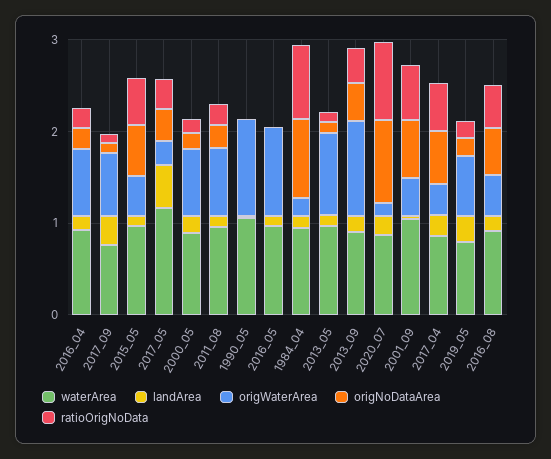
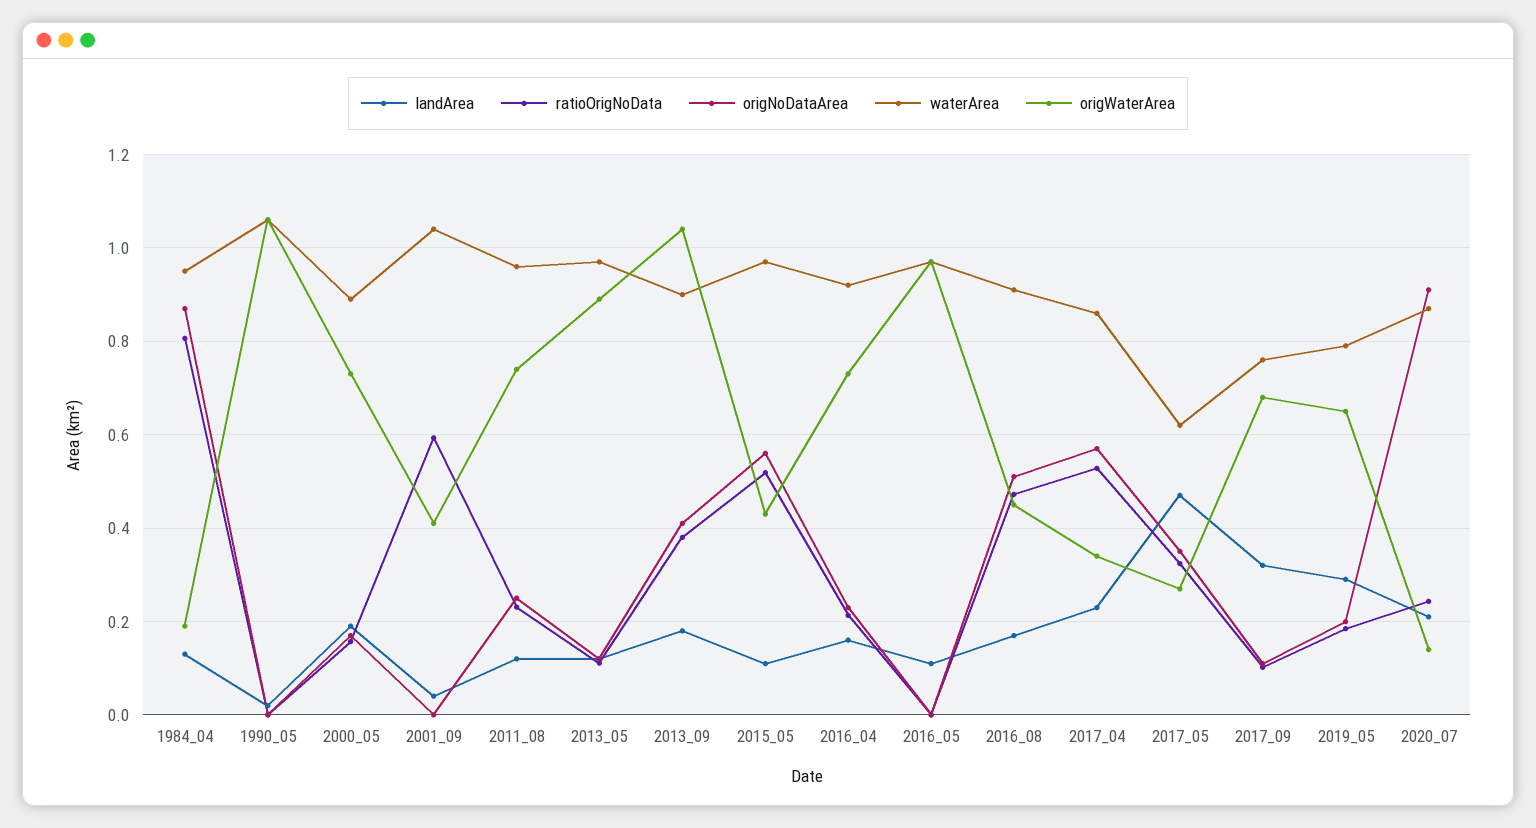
  {
    "waterArea": {
      "2016_04": 0.92,
      "2017_09": 0.76,
      "2015_05": 0.98,
-     "2017_05": 1.2,
+     "2017_05": 0.62,
      "2000_05": 0.9,
      "2011_08": 0.96,
      "1990_05": 1.06,
      "2016_05": 0.98,
      "1984_04": 0.96,
      "2013_05": 0.98,
      "2013_09": 0.9,
      "2020_07": 0.88,
      "2001_09": 1.04,
      "2017_04": 0.86,
      "2019_05": 0.8,
      "2016_08": 0.92
    },
    "landArea": {
      "2016_04": 0.16,
      "2017_09": 0.32,
      "2015_05": 0.12,
      "2017_05": 0.48,
      "2000_05": 0.2,
      "2011_08": 0.12,
      "1990_05": 0.02,
      "2016_05": 0.12,
      "1984_04": 0.14,
      "2013_05": 0.12,
      "2013_09": 0.18,
      "2020_07": 0.22,
      "2001_09": 0.04,
      "2017_04": 0.24,
      "2019_05": 0.3,
      "2016_08": 0.18
    },
    "origWaterArea": {
      "2016_04": 0.74,
      "2017_09": 0.68,
      "2015_05": 0.44,
      "2017_05": 0.28,
      "2000_05": 0.74,
      "2011_08": 0.74,
      "1990_05": 1.06,
      "2016_05": 0.98,
      "1984_04": 0.2,
      "2013_05": 0.9,
      "2013_09": 1.04,
      "2020_07": 0.14,
      "2001_09": 0.42,
      "2017_04": 0.34,
      "2019_05": 0.66,
      "2016_08": 0.46
    },
    "origNoDataArea": {
      "2016_04": 0.24,
      "2017_09": 0.12,
      "2015_05": 0.56,
      "2017_05": 0.36,
      "2000_05": 0.18,
      "2011_08": 0.26,
      "1990_05": 0,
      "2016_05": 0,
      "1984_04": 0.88,
      "2013_05": 0.12,
      "2013_09": 0.42,
      "2020_07": 0.92,
-     "2001_09": 0.6,
+     "2001_09": 0,
      "2017_04": 0.58,
      "2019_05": 0.2,
      "2016_08": 0.52
    },
    "ratioOrigNoData": {
      "2016_04": 0.22,
      "2017_09": 0.1,
      "2015_05": 0.52,
      "2017_05": 0.32,
      "2000_05": 0.16,
      "2011_08": 0.24,
      "1990_05": 0,
      "2016_05": 0,
      "1984_04": 0.8,
      "2013_05": 0.12,
      "2013_09": 0.38,
-     "2020_07": 0.8,
+     "2020_07": 0.24,
      "2001_09": 0.6,
      "2017_04": 0.52,
      "2019_05": 0.18,
      "2016_08": 0.48
    }
  }

